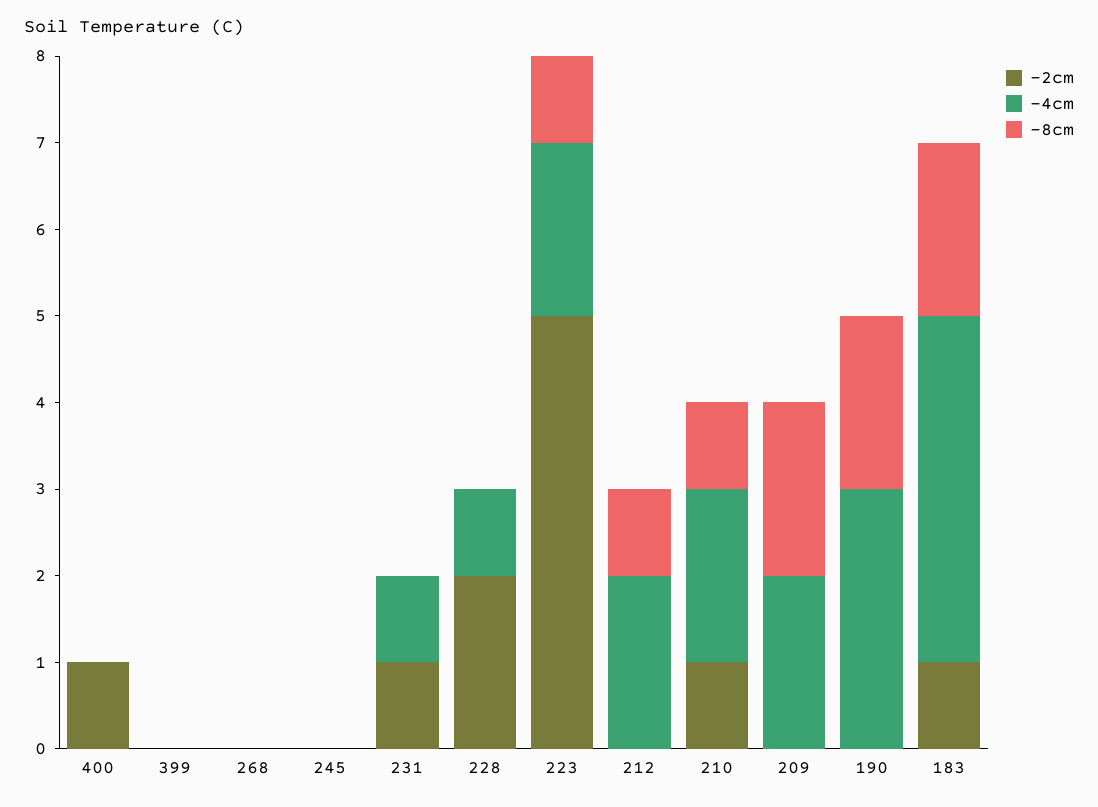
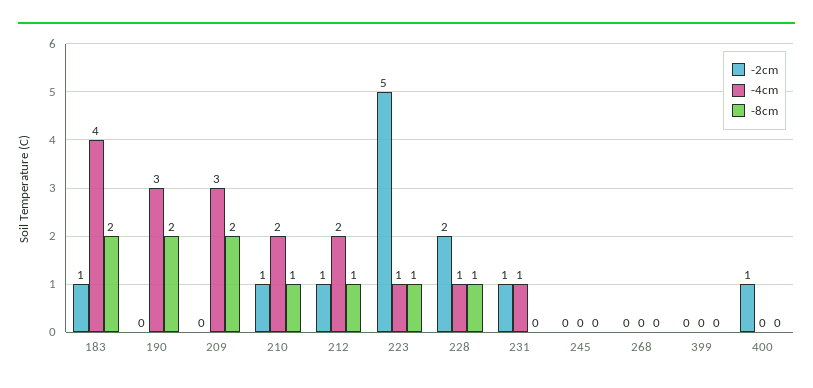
  {
    "-2cm": {
      "400": 1,
      "399": 0,
      "268": 0,
      "245": 0,
      "231": 1,
      "228": 2,
      "223": 5,
-     "212": 0,
+     "212": 1,
      "210": 1,
      "209": 0,
      "190": 0,
      "183": 1
    },
    "-4cm": {
      "400": 0,
      "399": 0,
      "268": 0,
      "245": 0,
      "231": 1,
      "228": 1,
-     "223": 2,
+     "223": 1,
      "212": 2,
      "210": 2,
-     "209": 2,
+     "209": 3,
      "190": 3,
      "183": 4
    },
    "-8cm": {
      "400": 0,
      "399": 0,
      "268": 0,
      "245": 0,
      "231": 0,
-     "228": 0,
+     "228": 1,
      "223": 1,
      "212": 1,
      "210": 1,
      "209": 2,
      "190": 2,
      "183": 2
    }
  }

